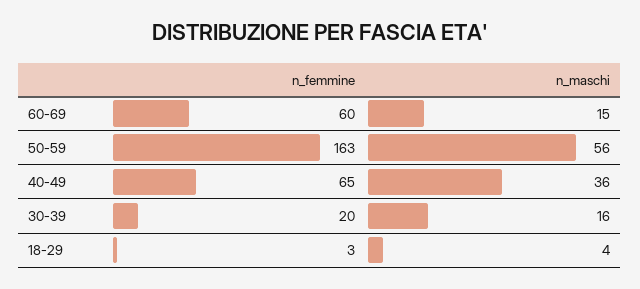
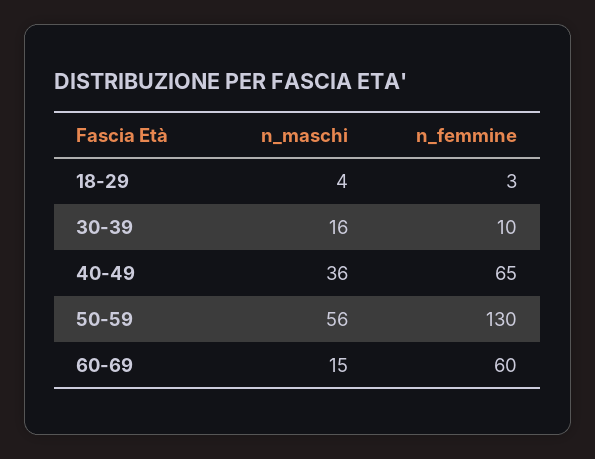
  {
    "n_femmine": {
      "60-69": 60,
-     "50-59": 163,
+     "50-59": 130,
      "40-49": 65,
-     "30-39": 20,
+     "30-39": 10,
      "18-29": 3
    },
    "n_maschi": {
      "60-69": 15,
      "50-59": 56,
      "40-49": 36,
      "30-39": 16,
      "18-29": 4
    }
  }

